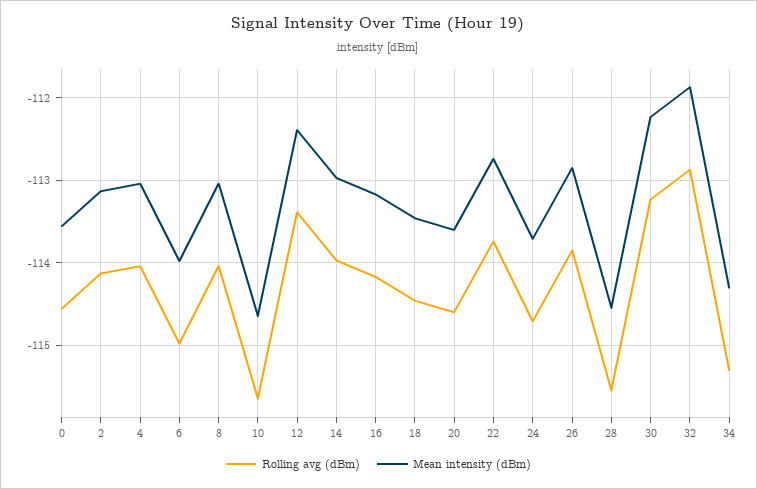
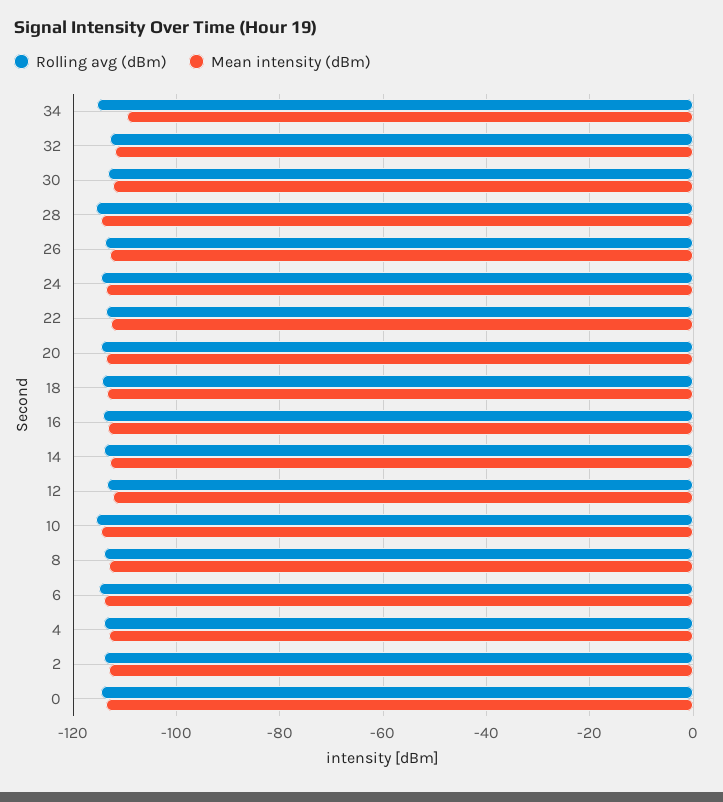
  {
    "Rolling avg (dBm)": {
      "0": -114.6,
      "2": -114.1,
      "4": -114,
      "6": -115,
      "8": -114,
      "10": -115.7,
      "12": -113.4,
      "14": -114,
      "16": -114.2,
      "18": -114.5,
      "20": -114.6,
      "22": -113.7,
      "24": -114.7,
      "26": -113.9,
      "28": -115.6,
      "30": -113.2,
      "32": -112.9,
      "34": -115.3
    },
    "Mean intensity (dBm)": {
      "0": -113.6,
      "2": -113.1,
      "4": -113,
      "6": -114,
      "8": -113,
      "10": -114.7,
      "12": -112.4,
      "14": -113,
      "16": -113.2,
      "18": -113.5,
      "20": -113.6,
      "22": -112.7,
      "24": -113.7,
      "26": -112.9,
      "28": -114.6,
      "30": -112.2,
      "32": -111.9,
-     "34": -114.3
+     "34": -110
    }
  }

